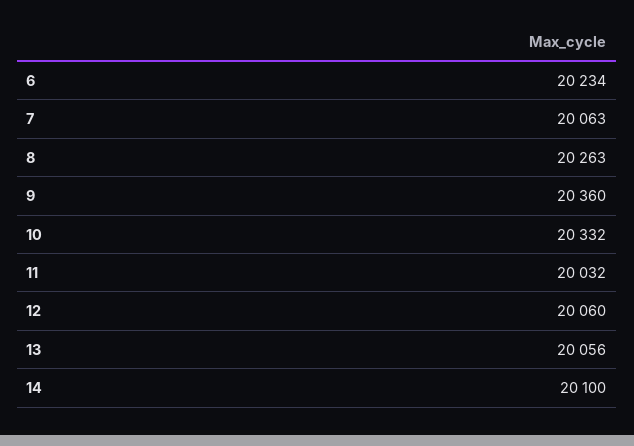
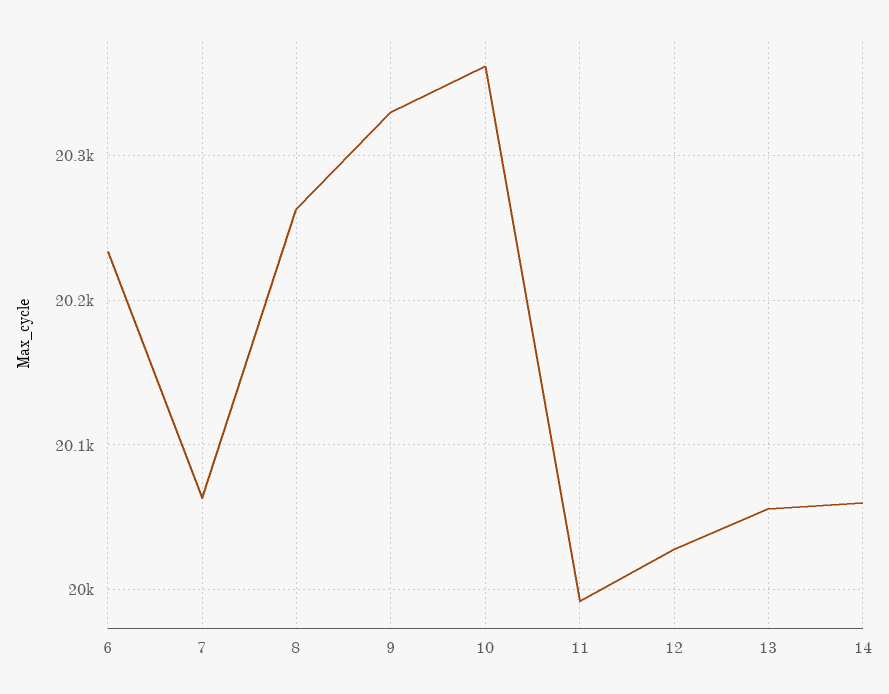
  {
    "6": 20234,
    "7": 20063,
    "8": 20263,
-   "9": 20360,
+   "9": 20330,
-   "10": 20332,
+   "10": 20360,
-   "11": 20032,
+   "11": 19990,
-   "12": 20060,
+   "12": 20030,
    "13": 20056,
-   "14": 20100
+   "14": 20060
  }

